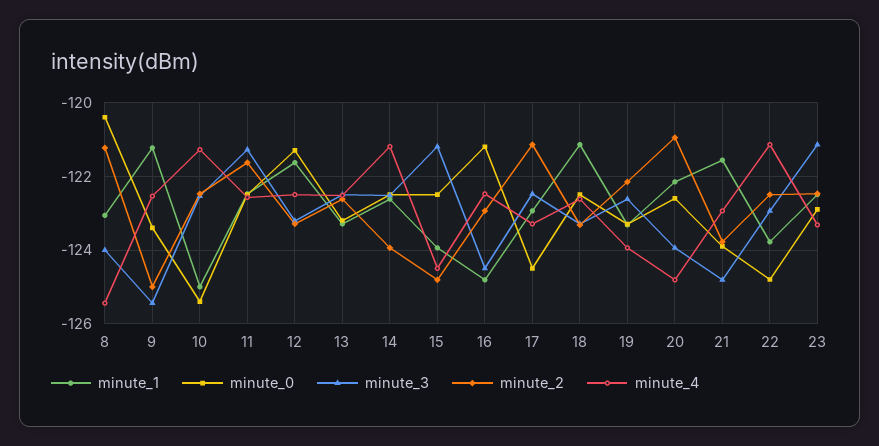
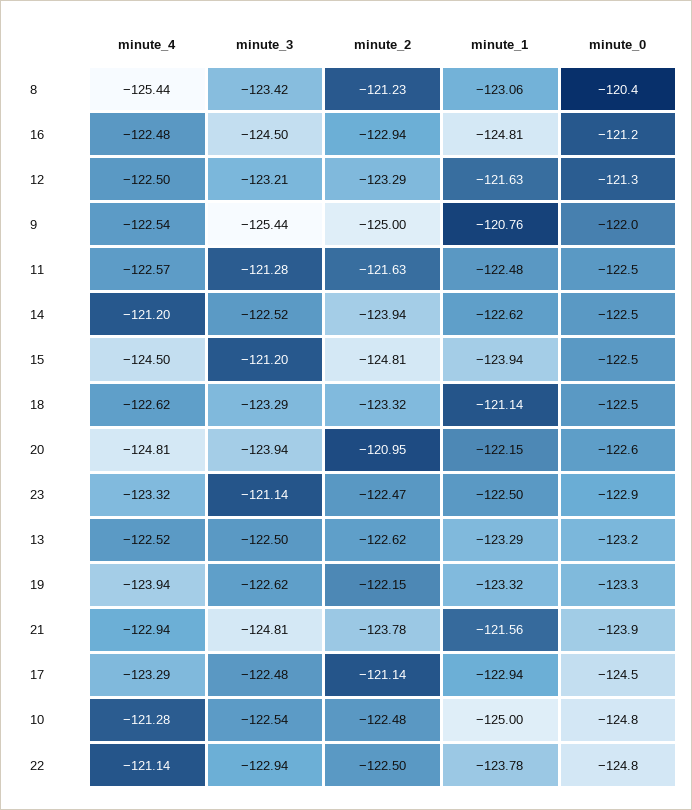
  {
    "minute_1": {
      "8": -123.06,
-     "9": -121.2,
+     "9": -120.76,
      "10": -125,
      "11": -122.48,
      "12": -121.63,
      "13": -123.29,
      "14": -122.62,
      "15": -123.94,
      "16": -124.81,
      "17": -122.94,
      "18": -121.14,
      "19": -123.32,
      "20": -122.15,
      "21": -121.56,
      "22": -123.78,
      "23": -122.5
    },
    "minute_0": {
      "8": -120.4,
-     "9": -123.4,
+     "9": -122,
-     "10": -125.4,
+     "10": -124.8,
      "11": -122.5,
      "12": -121.3,
      "13": -123.2,
      "14": -122.5,
      "15": -122.5,
      "16": -121.2,
      "17": -124.5,
      "18": -122.5,
      "19": -123.3,
      "20": -122.6,
      "21": -123.9,
      "22": -124.8,
      "23": -122.9
    },
    "minute_3": {
-     "8": -124,
+     "8": -123.42,
      "9": -125.44,
      "10": -122.54,
      "11": -121.28,
      "12": -123.21,
      "13": -122.5,
      "14": -122.52,
      "15": -121.2,
      "16": -124.5,
      "17": -122.48,
      "18": -123.29,
      "19": -122.62,
      "20": -123.94,
      "21": -124.81,
      "22": -122.94,
      "23": -121.14
    },
    "minute_2": {
      "8": -121.23,
      "9": -125,
      "10": -122.48,
      "11": -121.63,
      "12": -123.29,
      "13": -122.62,
      "14": -123.94,
      "15": -124.81,
      "16": -122.94,
      "17": -121.14,
      "18": -123.32,
      "19": -122.15,
      "20": -120.95,
      "21": -123.78,
      "22": -122.5,
      "23": -122.47
    },
    "minute_4": {
      "8": -125.44,
      "9": -122.54,
      "10": -121.28,
      "11": -122.57,
      "12": -122.5,
      "13": -122.52,
      "14": -121.2,
      "15": -124.5,
      "16": -122.48,
      "17": -123.29,
      "18": -122.62,
      "19": -123.94,
      "20": -124.81,
      "21": -122.94,
      "22": -121.14,
      "23": -123.32
    }
  }

